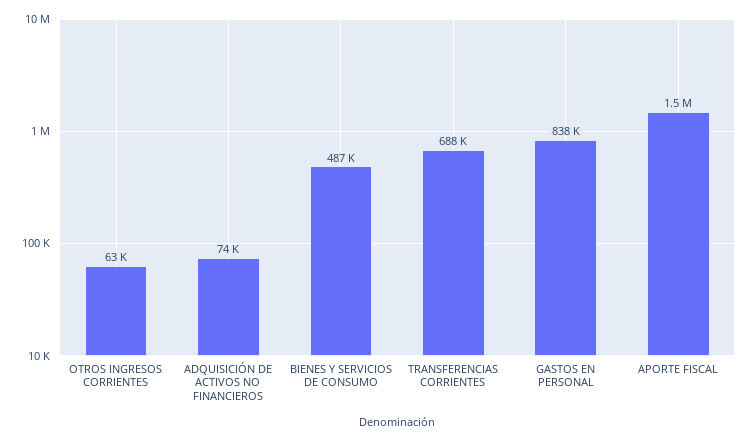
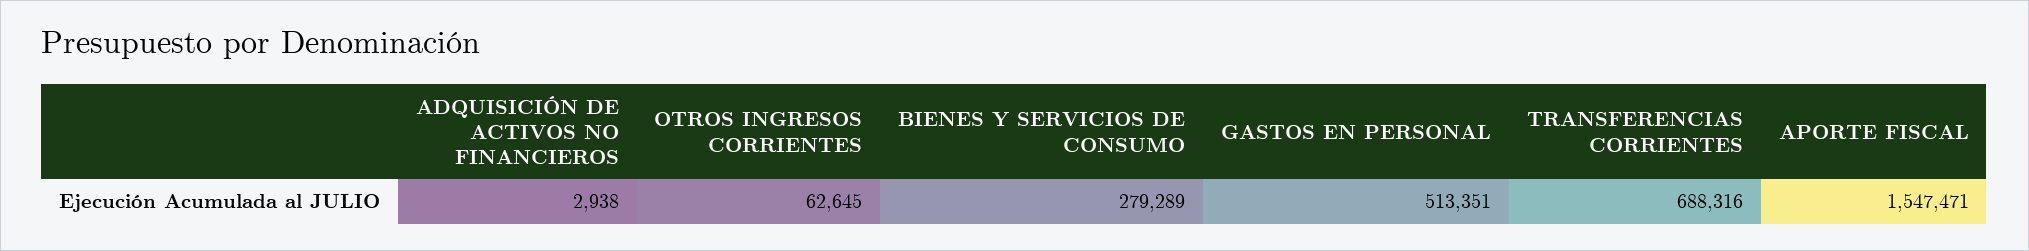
  {
    "OTROS INGRESOS CORRIENTES": 62645,
-   "ADQUISICIÓN DE ACTIVOS NO FINANCIEROS": 74000,
+   "ADQUISICIÓN DE ACTIVOS NO FINANCIEROS": 2938,
-   "BIENES Y SERVICIOS DE CONSUMO": 487000,
+   "BIENES Y SERVICIOS DE CONSUMO": 279289,
    "TRANSFERENCIAS CORRIENTES": 688316,
-   "GASTOS EN PERSONAL": 838000,
+   "GASTOS EN PERSONAL": 513351,
    "APORTE FISCAL": 1547471
  }

